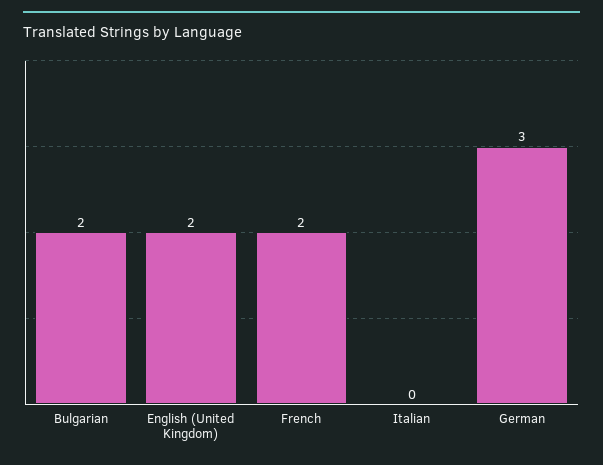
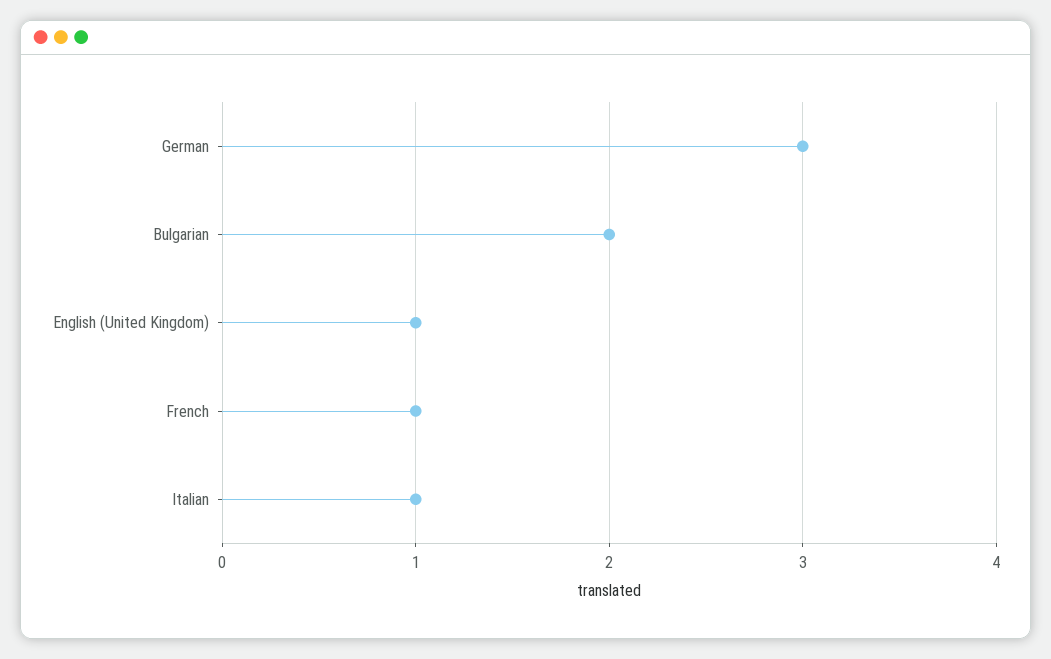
  {
    "Bulgarian": 2,
-   "English (United Kingdom)": 2,
+   "English (United Kingdom)": 1,
-   "French": 2,
+   "French": 1,
-   "Italian": 0,
+   "Italian": 1,
    "German": 3
  }

